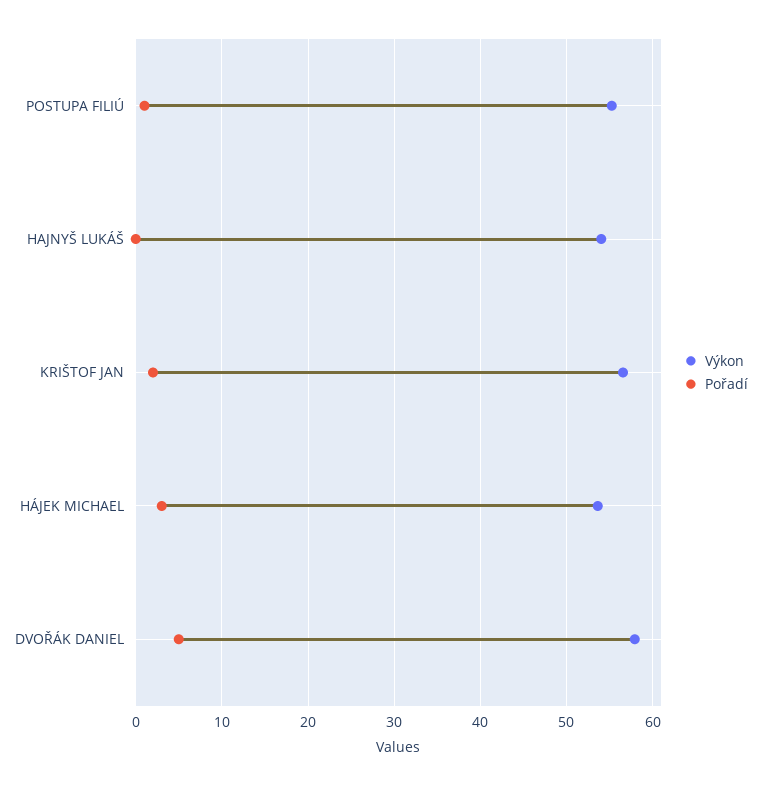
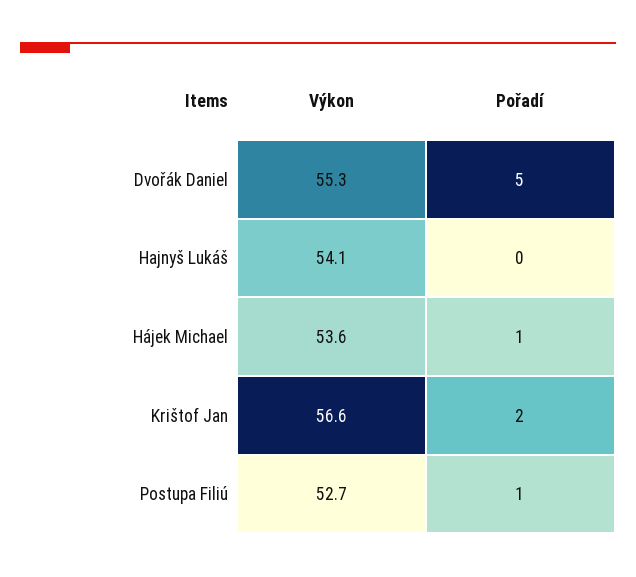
  {
    "Výkon": {
-     "POSTUPA FILIÚ": 55,
+     "POSTUPA FILIÚ": 52.7,
      "HAJNYŠ LUKÁŠ": 54.1,
      "KRIŠTOF JAN": 56.6,
      "HÁJEK MICHAEL": 53.6,
-     "DVOŘÁK DANIEL": 58
+     "DVOŘÁK DANIEL": 55.3
    },
    "Pořadí": {
      "POSTUPA FILIÚ": 1,
      "HAJNYŠ LUKÁŠ": 0,
      "KRIŠTOF JAN": 2,
-     "HÁJEK MICHAEL": 3,
+     "HÁJEK MICHAEL": 1,
      "DVOŘÁK DANIEL": 5
    }
  }

